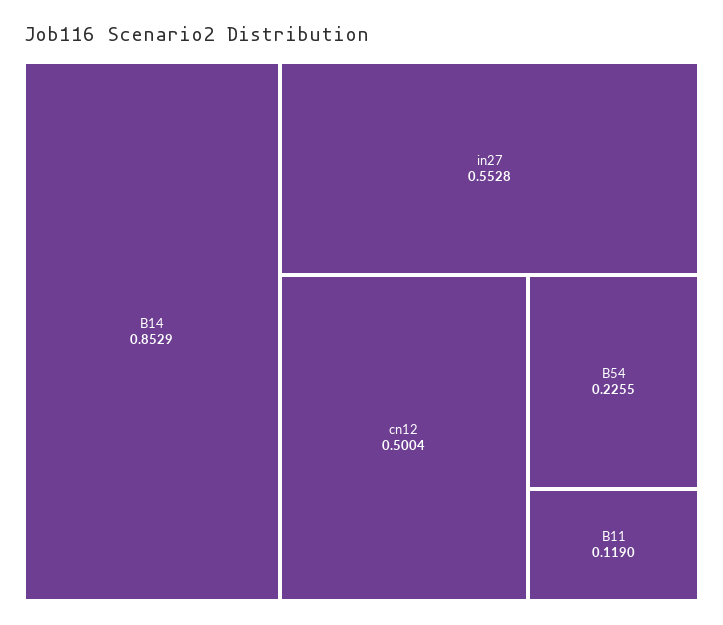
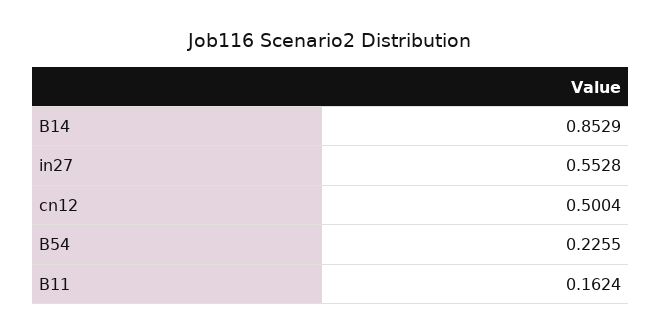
  {
    "B14": 0.8529,
    "in27": 0.5528,
    "cn12": 0.5004,
    "B54": 0.2255,
-   "B11": 0.119
+   "B11": 0.1624
  }

